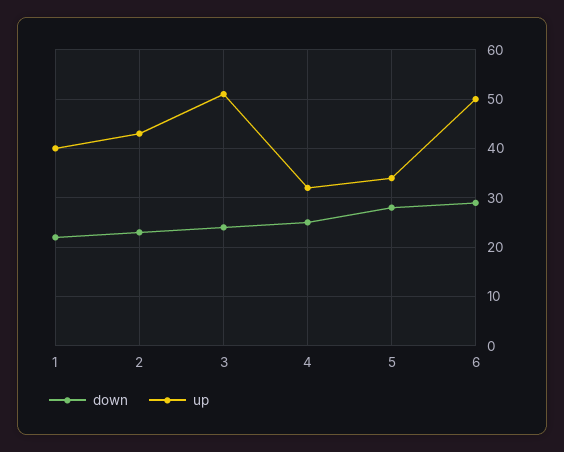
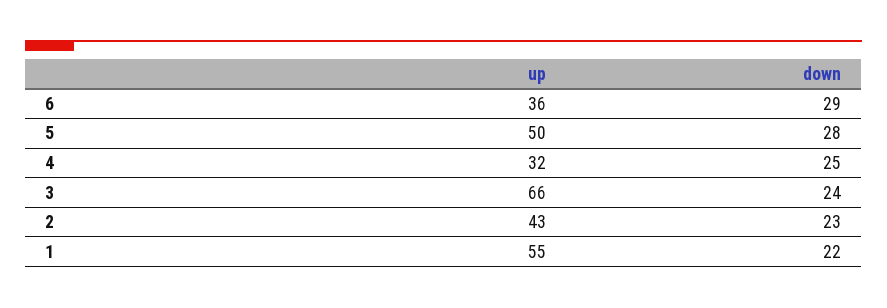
  {
    "down": {
      "1": 22,
      "2": 23,
      "3": 24,
      "4": 25,
      "5": 28,
      "6": 29
    },
    "up": {
-     "1": 40,
+     "1": 55,
      "2": 43,
-     "3": 50,
+     "3": 66,
      "4": 32,
-     "5": 35,
+     "5": 50,
-     "6": 50
+     "6": 36
    }
  }

